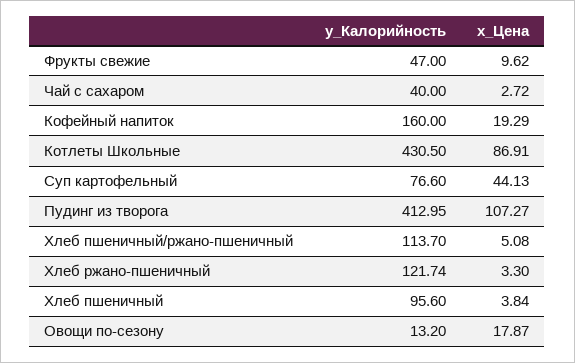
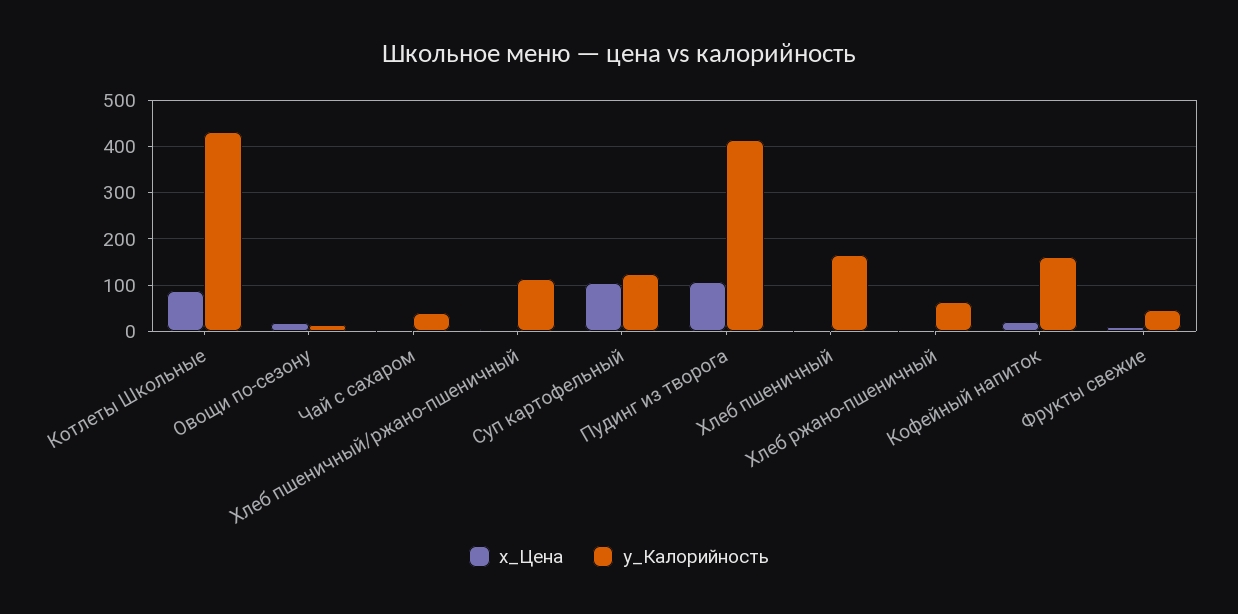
  {
    "y_Калорийность": {
      "Фрукты свежие": 47,
      "Чай с сахаром": 40,
      "Кофейный напиток": 160,
      "Котлеты Школьные": 430.5,
-     "Суп картофельный": 76.6,
+     "Суп картофельный": 120,
      "Пудинг из творога": 412.95,
      "Хлеб пшеничный/ржано-пшеничный": 113.7,
-     "Хлеб ржано-пшеничный": 121.74,
+     "Хлеб ржано-пшеничный": 60,
-     "Хлеб пшеничный": 95.6,
+     "Хлеб пшеничный": 160,
      "Овощи по-сезону": 13.2
    },
    "x_Цена": {
      "Фрукты свежие": 9.62,
      "Чай с сахаром": 2.72,
      "Кофейный напиток": 19.29,
      "Котлеты Школьные": 86.91,
-     "Суп картофельный": 44.13,
+     "Суп картофельный": 100,
      "Пудинг из творога": 107.27,
      "Хлеб пшеничный/ржано-пшеничный": 5.08,
      "Хлеб ржано-пшеничный": 3.3,
      "Хлеб пшеничный": 3.84,
      "Овощи по-сезону": 17.87
    }
  }

